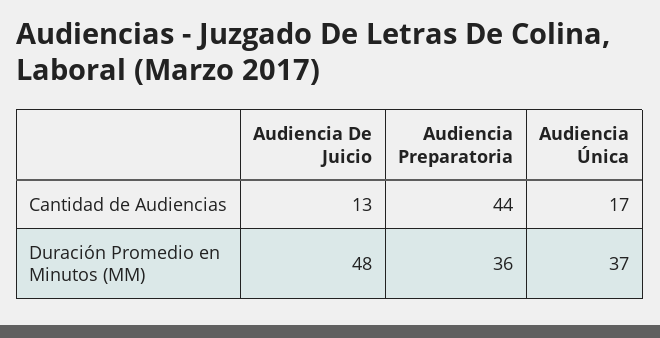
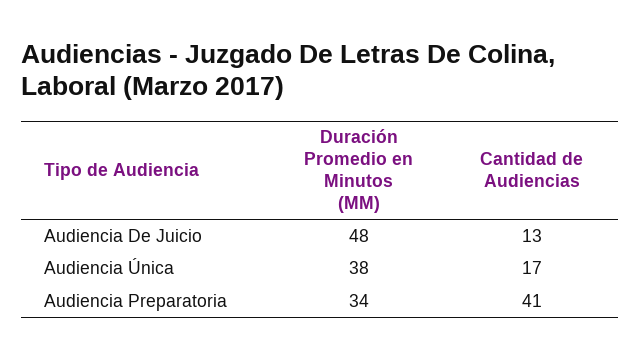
  {
    "Audiencia De Juicio": {
      "Cantidad de Audiencias": 13,
      "Duración Promedio en Minutos (MM)": 48
    },
    "Audiencia Preparatoria": {
-     "Cantidad de Audiencias": 44,
+     "Cantidad de Audiencias": 41,
-     "Duración Promedio en Minutos (MM)": 36
+     "Duración Promedio en Minutos (MM)": 34
    },
    "Audiencia Única": {
      "Cantidad de Audiencias": 17,
-     "Duración Promedio en Minutos (MM)": 37
+     "Duración Promedio en Minutos (MM)": 38
    }
  }

